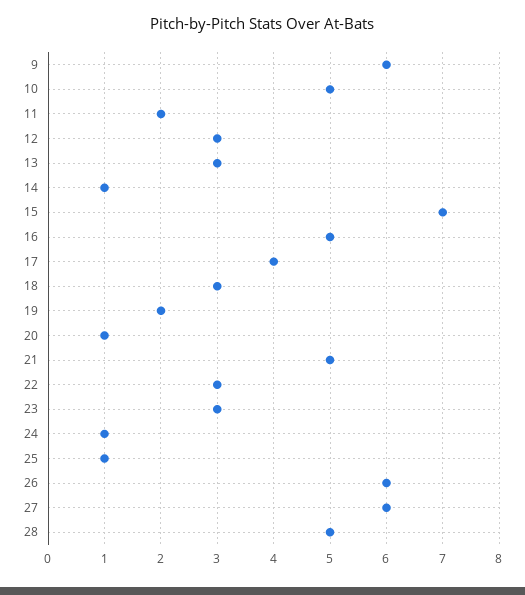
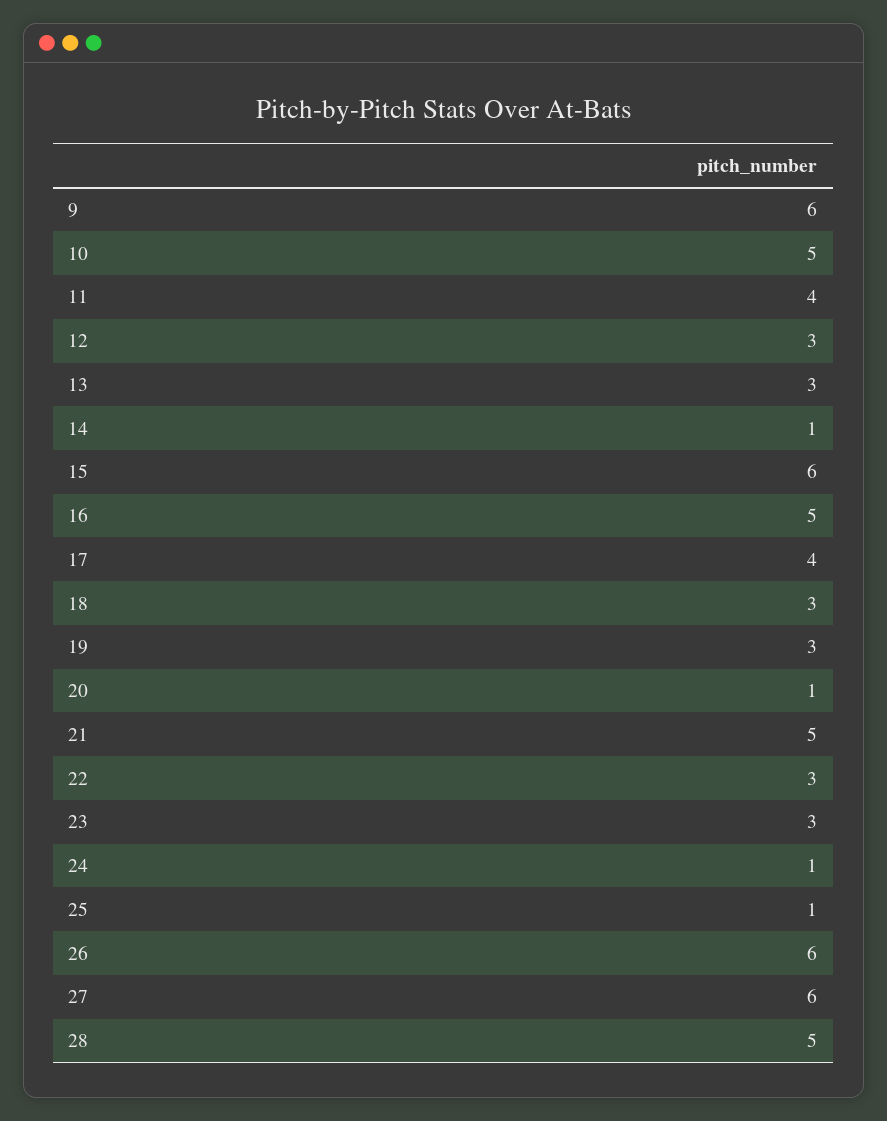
  {
    "9": 6,
    "10": 5,
-   "11": 2,
+   "11": 4,
    "12": 3,
    "13": 3,
    "14": 1,
-   "15": 7,
+   "15": 6,
    "16": 5,
    "17": 4,
    "18": 3,
-   "19": 2,
+   "19": 3,
    "20": 1,
    "21": 5,
    "22": 3,
    "23": 3,
    "24": 1,
    "25": 1,
    "26": 6,
    "27": 6,
    "28": 5
  }

